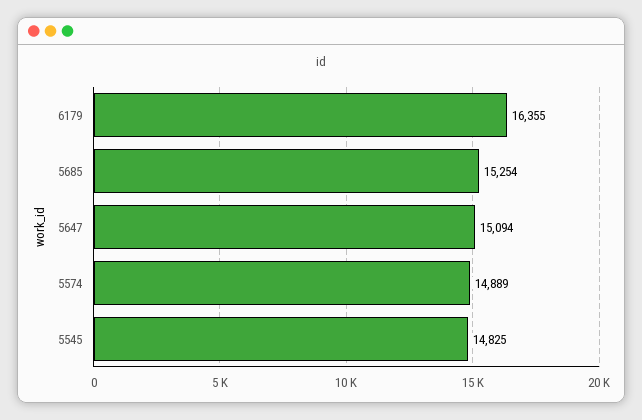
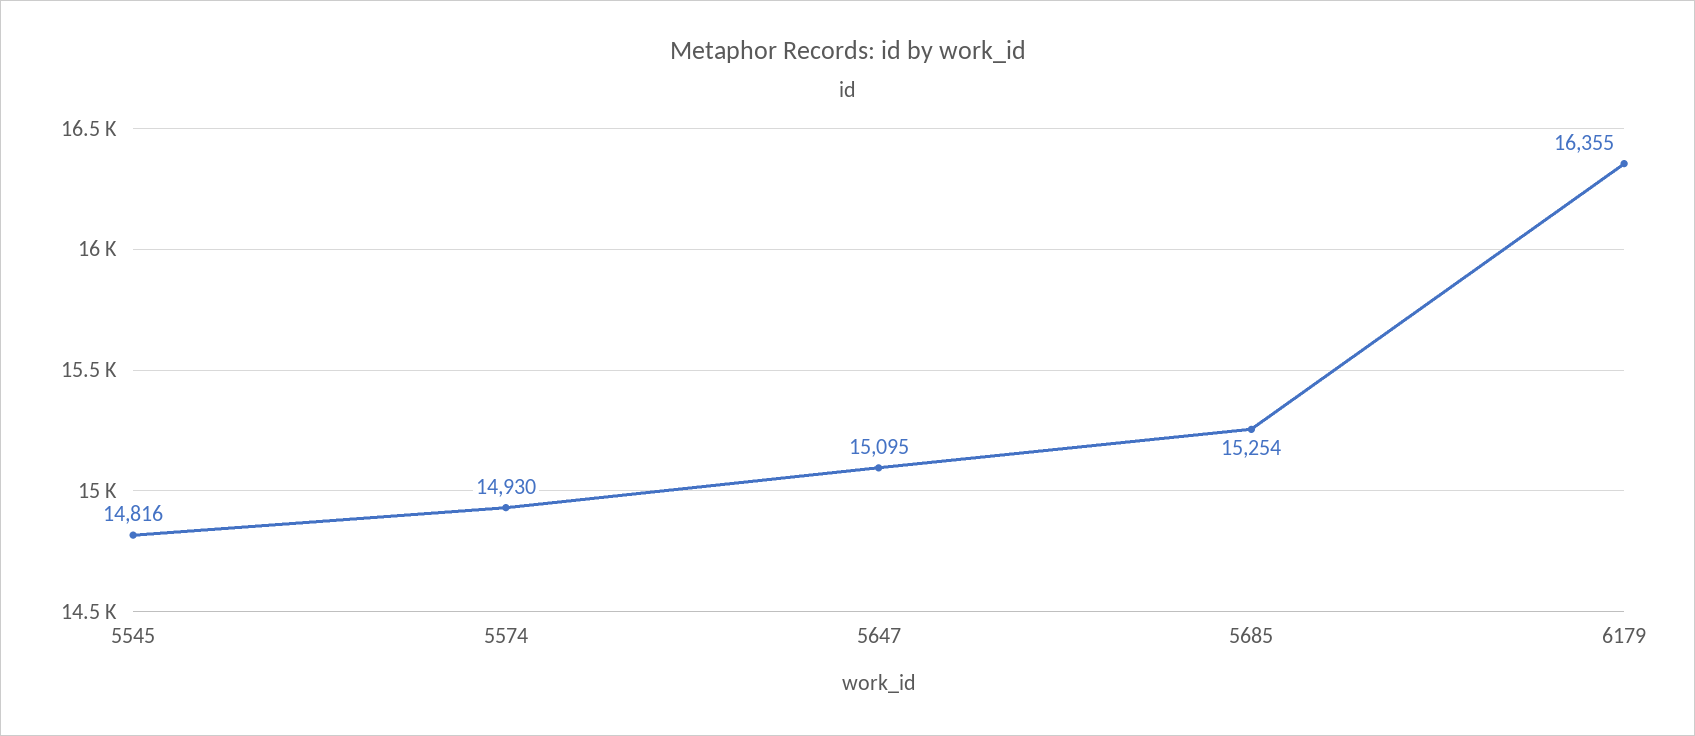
  {
    "6179": 16355,
    "5685": 15254,
-   "5647": 15094,
+   "5647": 15095,
-   "5574": 14889,
+   "5574": 14930,
-   "5545": 14825
+   "5545": 14816
  }

